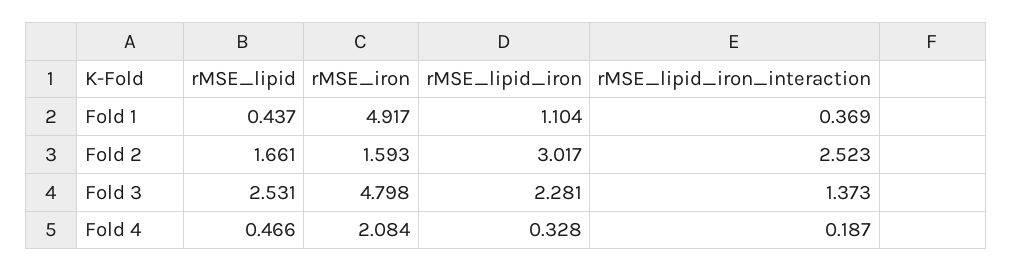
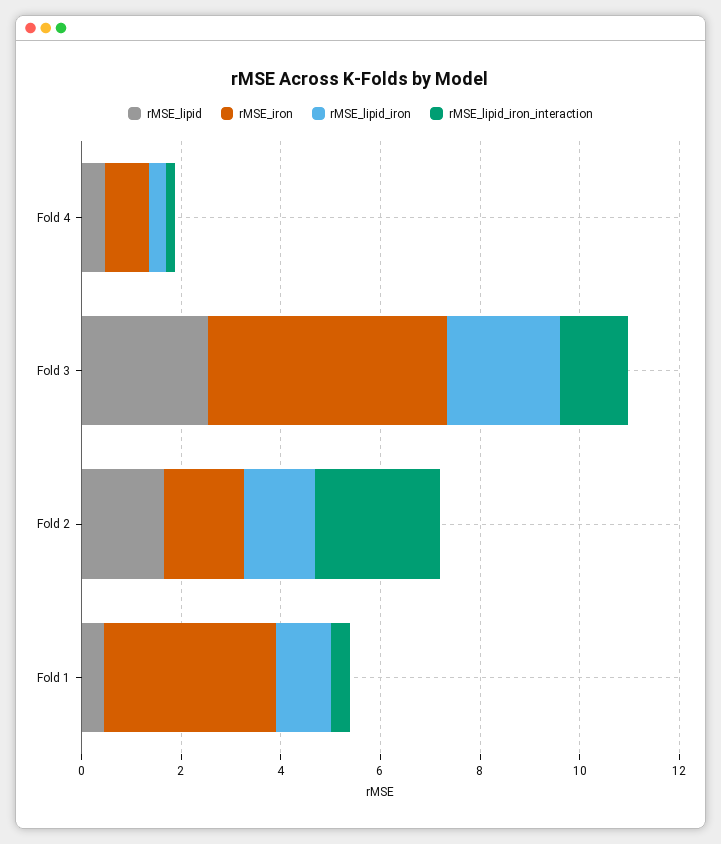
  {
    "rMSE_lipid": {
      "Fold 1": 0.437,
      "Fold 2": 1.661,
      "Fold 3": 2.531,
      "Fold 4": 0.466
    },
    "rMSE_iron": {
-     "Fold 1": 4.917,
+     "Fold 1": 3.5,
      "Fold 2": 1.593,
      "Fold 3": 4.798,
-     "Fold 4": 2.084
+     "Fold 4": 1
    },
    "rMSE_lipid_iron": {
      "Fold 1": 1.104,
-     "Fold 2": 3.017,
+     "Fold 2": 1.5,
      "Fold 3": 2.281,
      "Fold 4": 0.328
    },
    "rMSE_lipid_iron_interaction": {
      "Fold 1": 0.369,
      "Fold 2": 2.523,
      "Fold 3": 1.373,
      "Fold 4": 0.187
    }
  }

